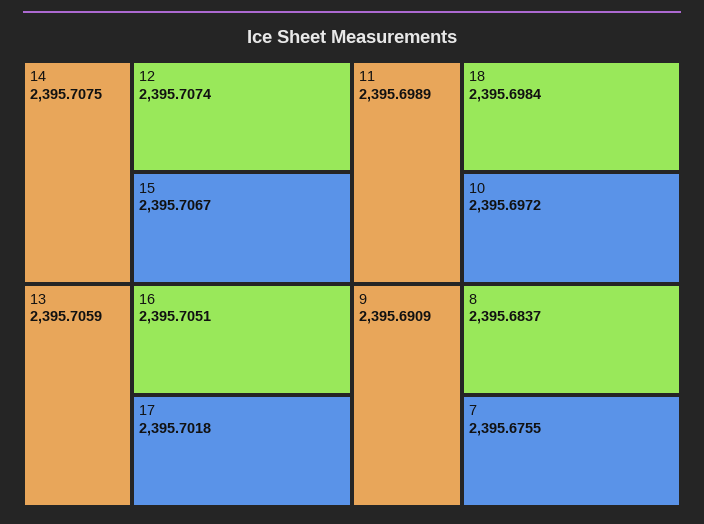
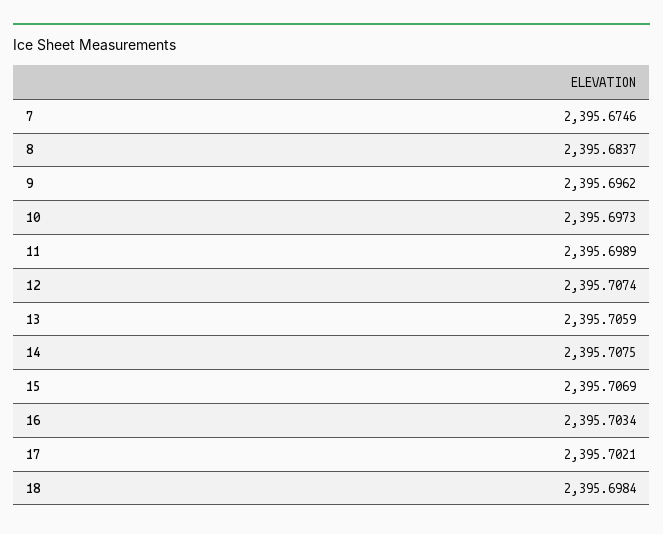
  {
    "14": 2395.7075,
    "12": 2395.7074,
-   "15": 2395.7067,
+   "15": 2395.7069,
    "13": 2395.7059,
-   "16": 2395.7051,
+   "16": 2395.7034,
-   "17": 2395.7018,
+   "17": 2395.7021,
    "11": 2395.6989,
    "18": 2395.6984,
-   "10": 2395.6972,
+   "10": 2395.6973,
-   "9": 2395.6909,
+   "9": 2395.6962,
    "8": 2395.6837,
-   "7": 2395.6755
+   "7": 2395.6746
  }

